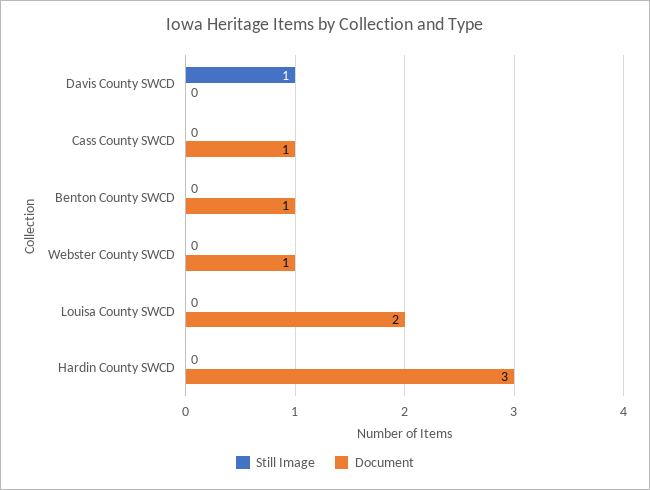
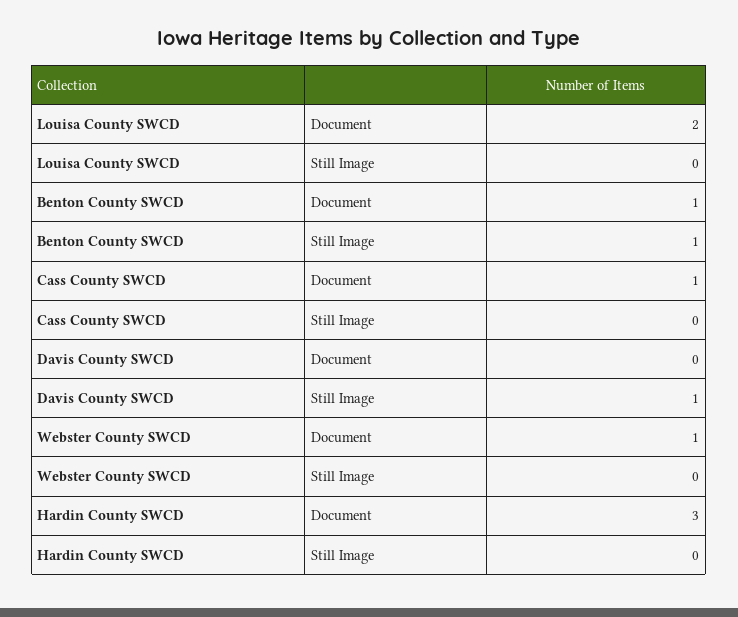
  {
    "Still Image": {
      "Davis County SWCD": 1,
      "Cass County SWCD": 0,
-     "Benton County SWCD": 0,
+     "Benton County SWCD": 1,
      "Webster County SWCD": 0,
      "Louisa County SWCD": 0,
      "Hardin County SWCD": 0
    },
    "Document": {
      "Davis County SWCD": 0,
      "Cass County SWCD": 1,
      "Benton County SWCD": 1,
      "Webster County SWCD": 1,
      "Louisa County SWCD": 2,
      "Hardin County SWCD": 3
    }
  }

